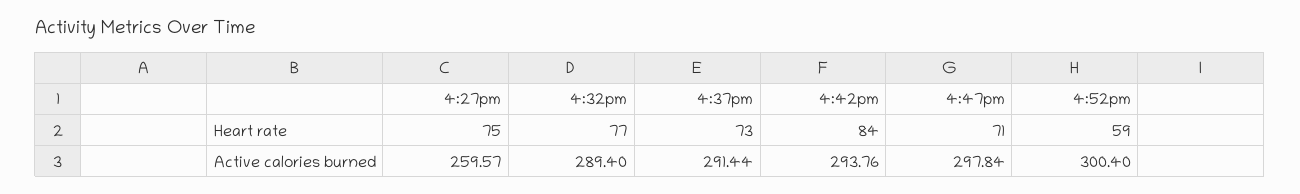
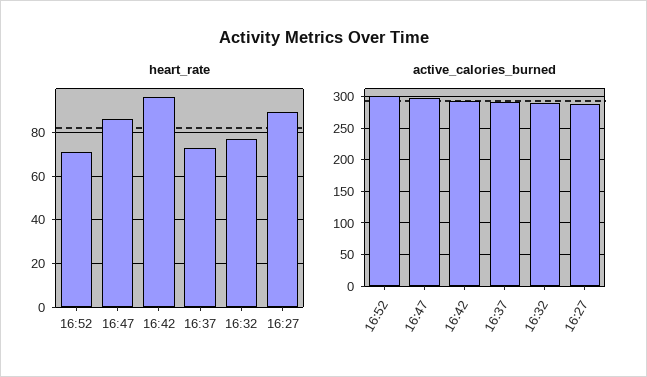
  {
    "Heart rate": {
-     "4:27pm": 75,
+     "4:27pm": 90,
      "4:32pm": 77,
      "4:37pm": 73,
-     "4:42pm": 84,
+     "4:42pm": 95,
-     "4:47pm": 71,
+     "4:47pm": 85,
-     "4:52pm": 59
+     "4:52pm": 70
    },
    "Active calories burned": {
-     "4:27pm": 259.57,
+     "4:27pm": 290,
      "4:32pm": 289.4,
      "4:37pm": 291.44,
      "4:42pm": 293.76,
      "4:47pm": 297.84,
      "4:52pm": 300.4
    }
  }

